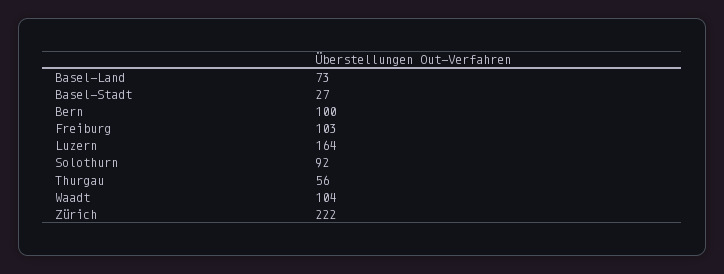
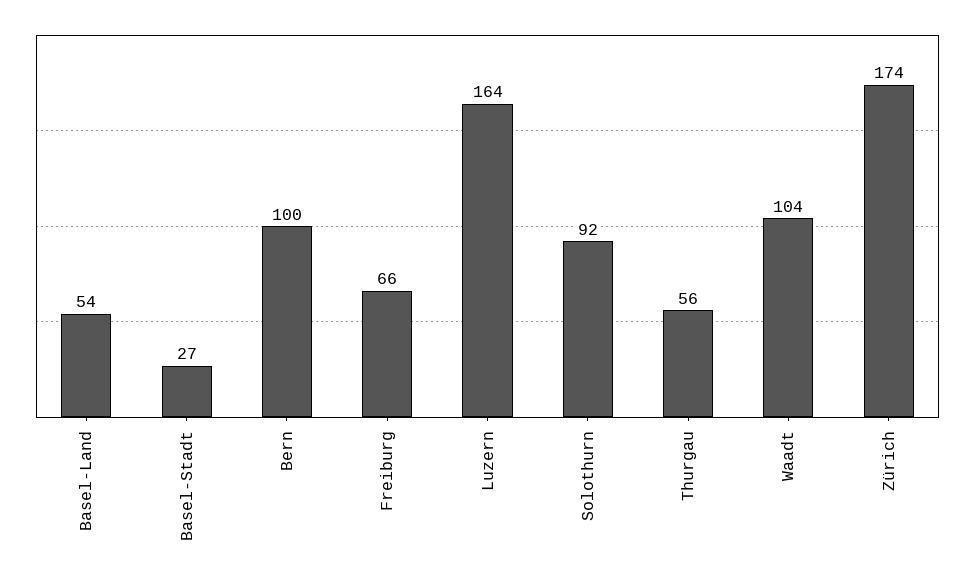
  {
-   "Basel-Land": 73,
+   "Basel-Land": 54,
    "Basel-Stadt": 27,
    "Bern": 100,
-   "Freiburg": 103,
+   "Freiburg": 66,
    "Luzern": 164,
    "Solothurn": 92,
    "Thurgau": 56,
    "Waadt": 104,
-   "Zürich": 222
+   "Zürich": 174
  }

